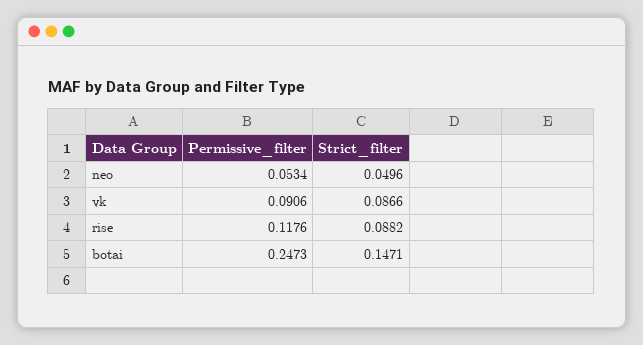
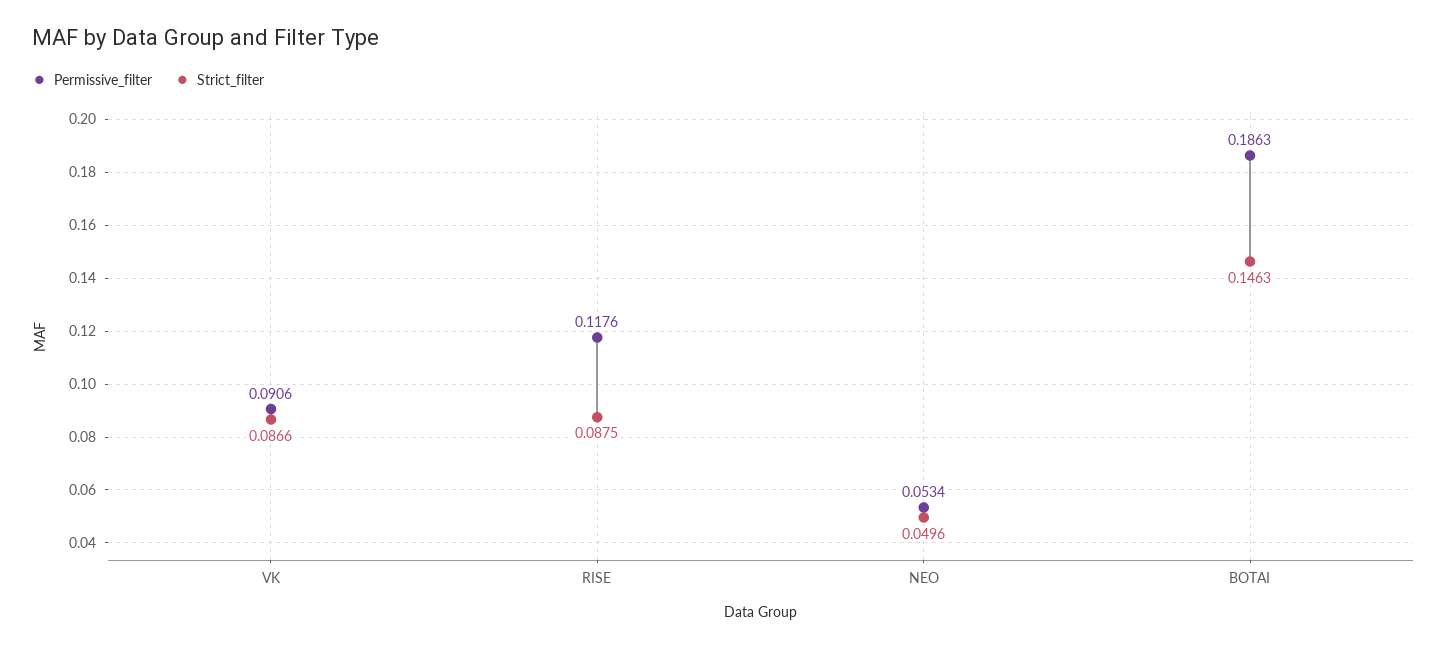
  {
    "Permissive_filter": {
      "neo": 0.0534,
      "vk": 0.0906,
      "rise": 0.1176,
-     "botai": 0.2473
+     "botai": 0.1863
    },
    "Strict_filter": {
      "neo": 0.0496,
      "vk": 0.0866,
-     "rise": 0.0882,
+     "rise": 0.0875,
-     "botai": 0.1471
+     "botai": 0.1463
    }
  }

